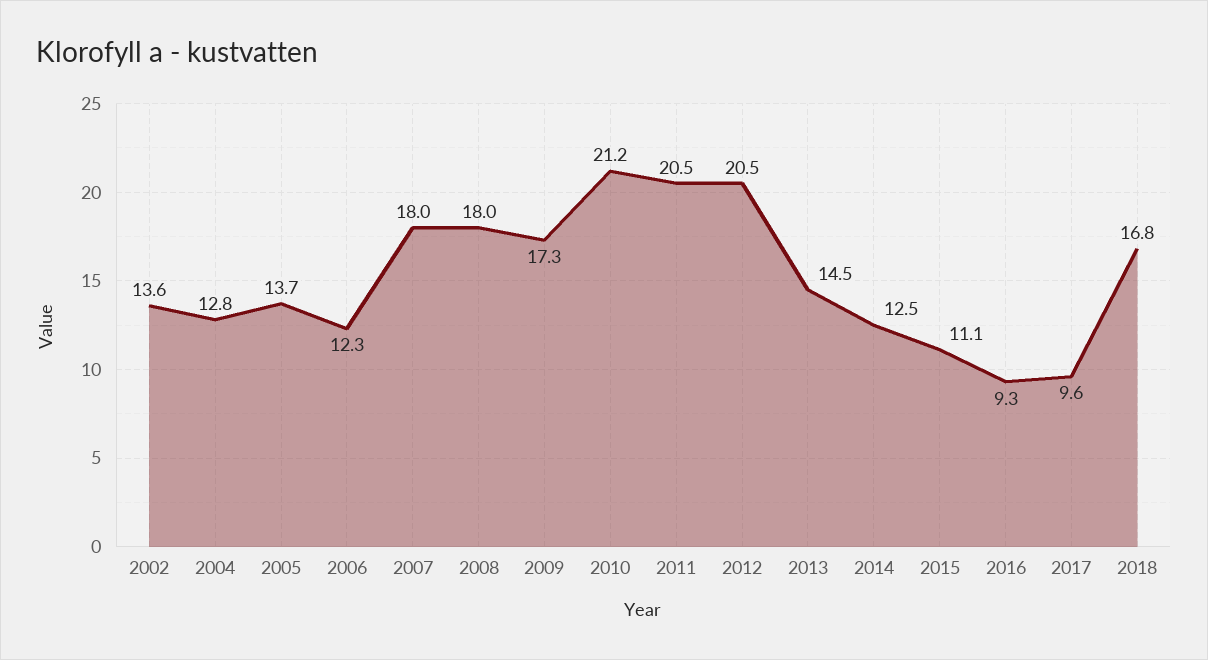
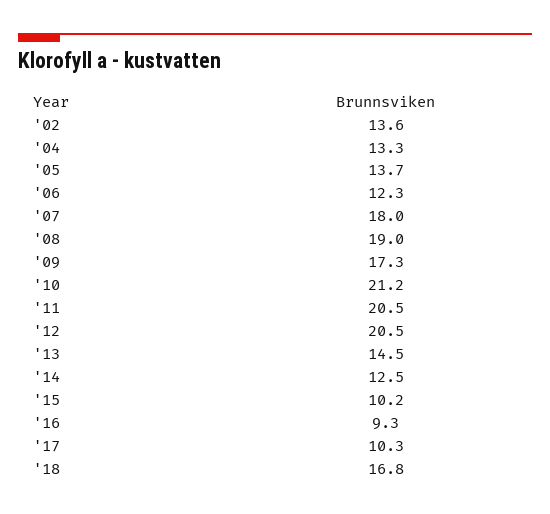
  {
    "2002": 13.6,
-   "2004": 12.8,
+   "2004": 13.3,
    "2005": 13.7,
    "2006": 12.3,
    "2007": 18,
-   "2008": 18,
+   "2008": 19,
    "2009": 17.3,
    "2010": 21.2,
    "2011": 20.5,
    "2012": 20.5,
    "2013": 14.5,
    "2014": 12.5,
-   "2015": 11.1,
+   "2015": 10.2,
    "2016": 9.3,
-   "2017": 9.6,
+   "2017": 10.3,
    "2018": 16.8
  }

